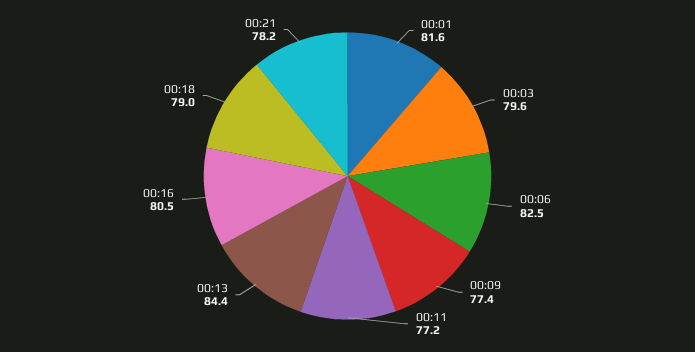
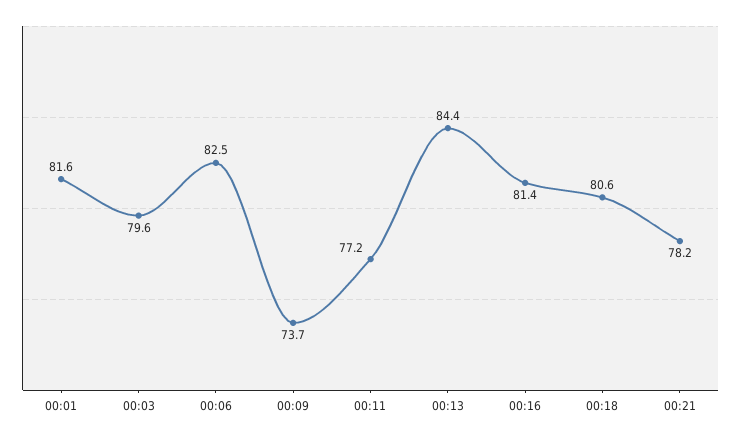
  {
    "00:01": 81.6,
    "00:03": 79.6,
    "00:06": 82.5,
-   "00:09": 77.4,
+   "00:09": 73.7,
    "00:11": 77.2,
    "00:13": 84.4,
-   "00:16": 80.5,
+   "00:16": 81.4,
-   "00:18": 79,
+   "00:18": 80.6,
    "00:21": 78.2
  }

